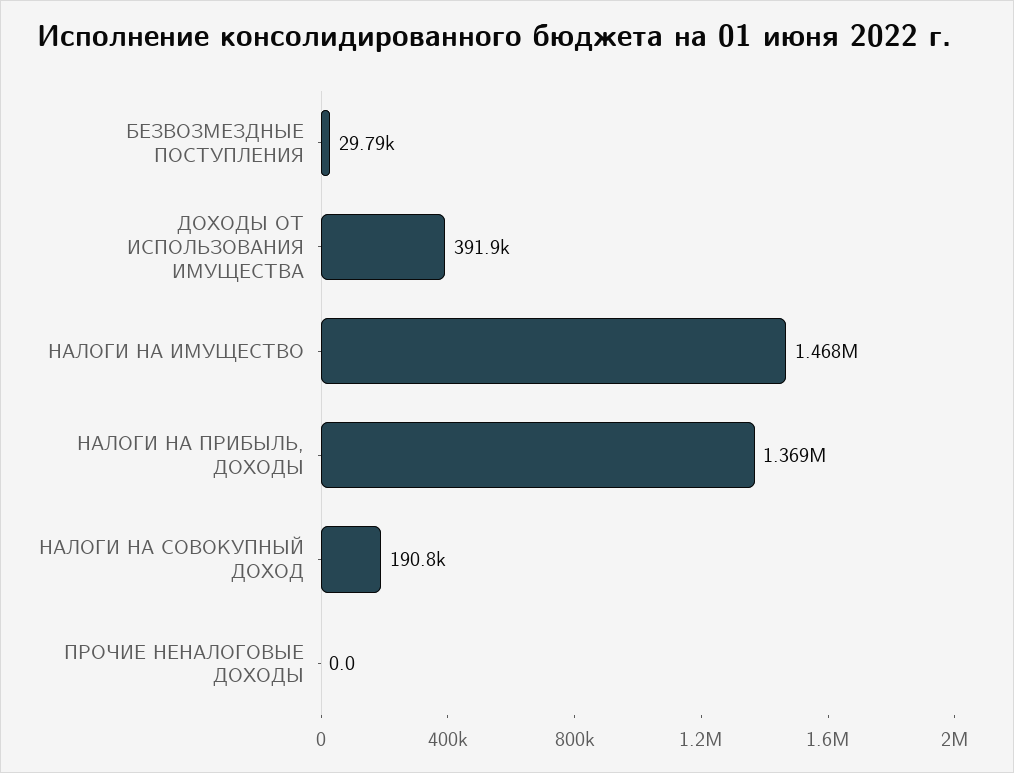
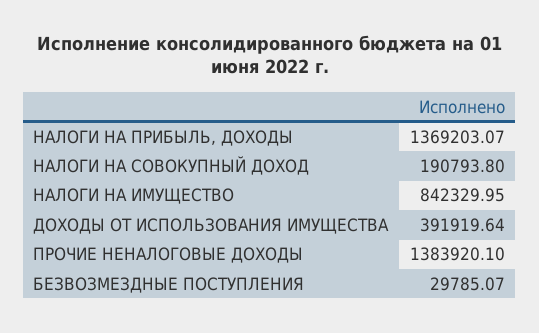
  {
    "БЕЗВОЗМЕЗДНЫЕ ПОСТУПЛЕНИЯ": 29785.07,
    "ДОХОДЫ ОТ ИСПОЛЬЗОВАНИЯ ИМУЩЕСТВА": 391919.64,
-   "НАЛОГИ НА ИМУЩЕСТВО": 1468000,
+   "НАЛОГИ НА ИМУЩЕСТВО": 842329.95,
    "НАЛОГИ НА ПРИБЫЛЬ, ДОХОДЫ": 1369203.07,
    "НАЛОГИ НА СОВОКУПНЫЙ ДОХОД": 190793.8,
-   "ПРОЧИЕ НЕНАЛОГОВЫЕ ДОХОДЫ": 0
+   "ПРОЧИЕ НЕНАЛОГОВЫЕ ДОХОДЫ": 1383920.1
  }

